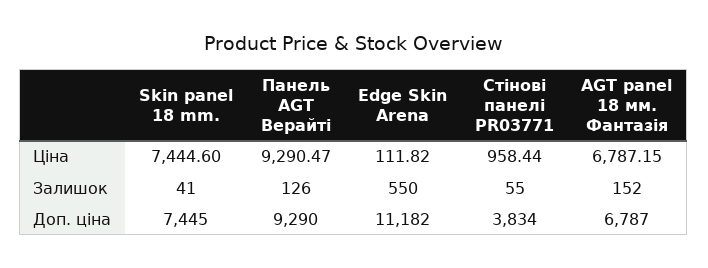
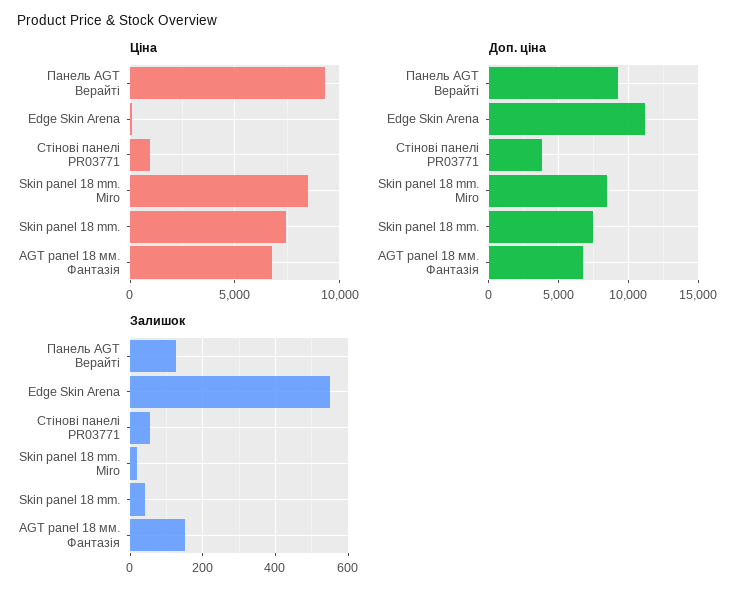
  {
    "Ціна": {
      "Skin panel 18 mm.": 7444.6,
      "Панель AGT Верайті": 9290.47,
      "Edge Skin Arena": 111.82,
      "Стінові панелі PR03771": 958.44,
-     "AGT panel 18 мм. Фантазія": 6787.15
+     "AGT panel 18 мм. Фантазія": 6787.15,
+     "Skin panel 18 mm. Miro": 8500
    },
    "Залишок": {
      "Skin panel 18 mm.": 41,
      "Панель AGT Верайті": 126,
      "Edge Skin Arena": 550,
      "Стінові панелі PR03771": 55,
-     "AGT panel 18 мм. Фантазія": 152
+     "AGT panel 18 мм. Фантазія": 152,
+     "Skin panel 18 mm. Miro": 20
    },
    "Доп. ціна": {
      "Skin panel 18 mm.": 7445,
      "Панель AGT Верайті": 9290,
      "Edge Skin Arena": 11182,
      "Стінові панелі PR03771": 3834,
-     "AGT panel 18 мм. Фантазія": 6787
+     "AGT panel 18 мм. Фантазія": 6787,
+     "Skin panel 18 mm. Miro": 8500
    }
  }

